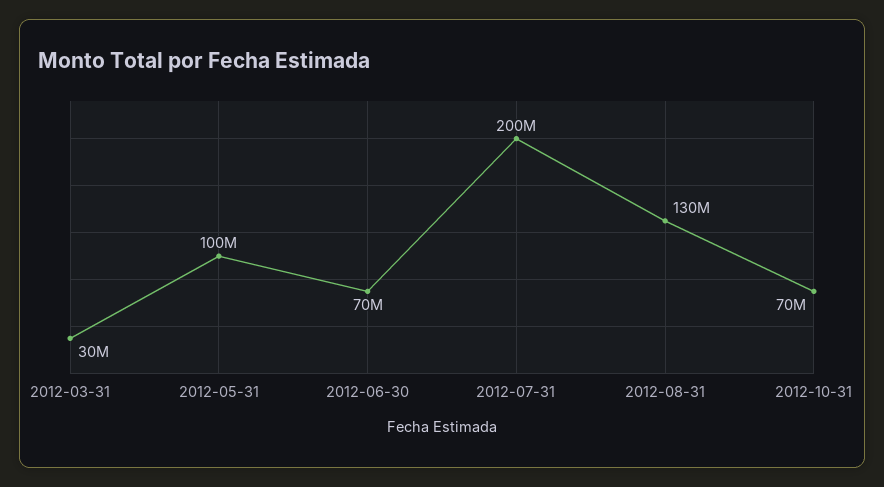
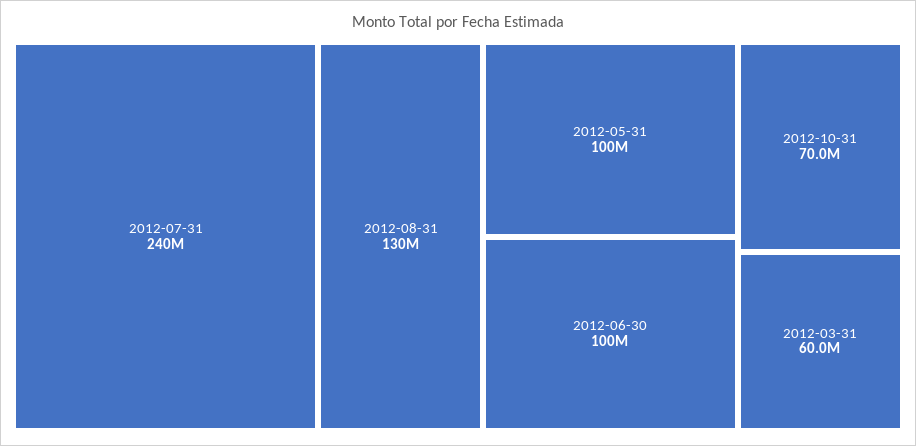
  {
-   "2012-03-31": 30000000,
+   "2012-03-31": 60000000,
    "2012-05-31": 100000000,
-   "2012-06-30": 70000000,
+   "2012-06-30": 100000000,
-   "2012-07-31": 200000000,
+   "2012-07-31": 240000000,
    "2012-08-31": 130000000,
    "2012-10-31": 70000000
  }

